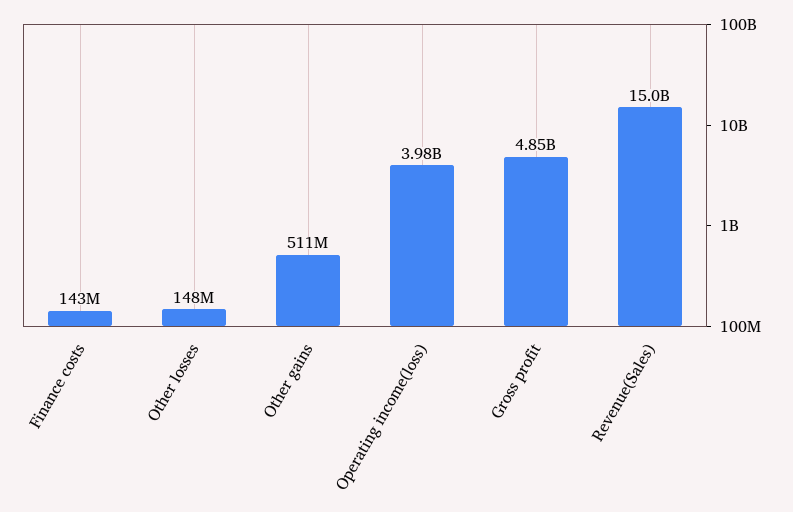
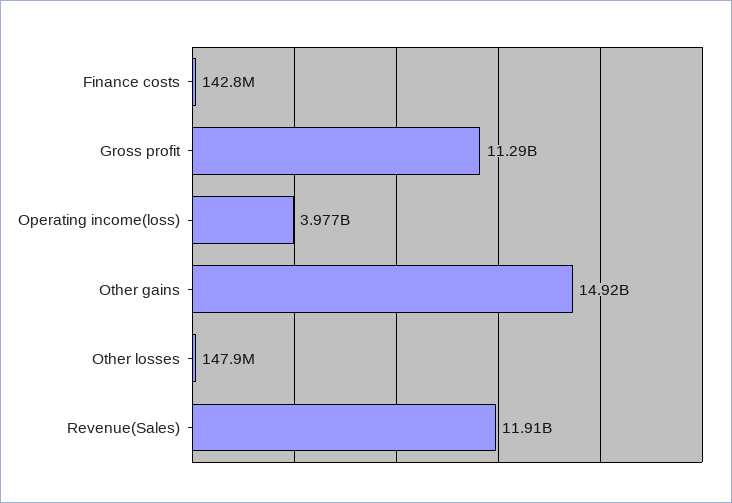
  {
    "Finance costs": 142800000,
    "Other losses": 147900000,
-   "Other gains": 511000000,
+   "Other gains": 14920000000,
    "Operating income(loss)": 3977000000,
-   "Gross profit": 4850000000,
+   "Gross profit": 11290000000,
-   "Revenue(Sales)": 15000000000
+   "Revenue(Sales)": 11910000000
  }

